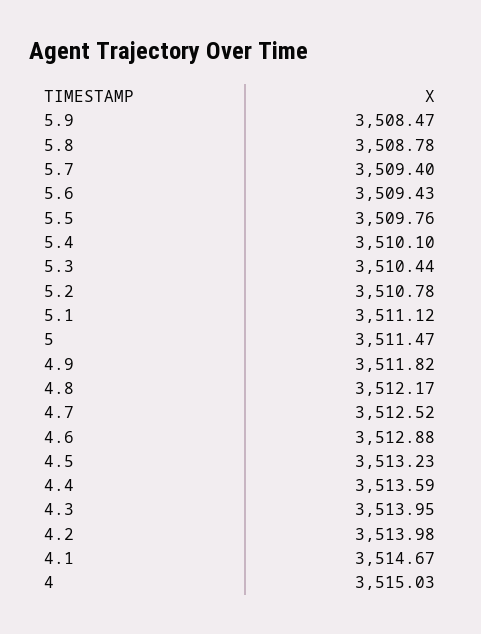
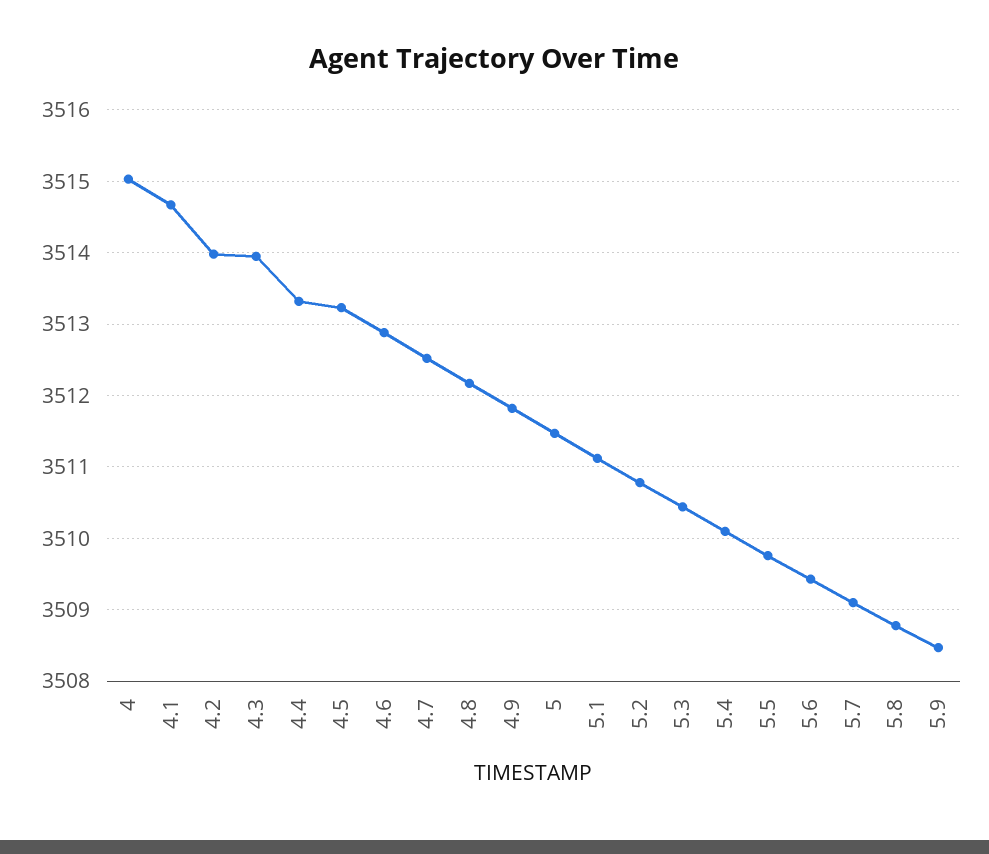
  {
    "5.9": 3508.47,
    "5.8": 3508.78,
-   "5.7": 3509.4,
+   "5.7": 3509.1,
    "5.6": 3509.43,
    "5.5": 3509.76,
    "5.4": 3510.1,
    "5.3": 3510.44,
    "5.2": 3510.78,
    "5.1": 3511.12,
    "5": 3511.47,
    "4.9": 3511.82,
    "4.8": 3512.17,
    "4.7": 3512.52,
    "4.6": 3512.88,
    "4.5": 3513.23,
-   "4.4": 3513.59,
+   "4.4": 3513.3,
    "4.3": 3513.95,
    "4.2": 3513.98,
    "4.1": 3514.67,
    "4": 3515.03
  }

